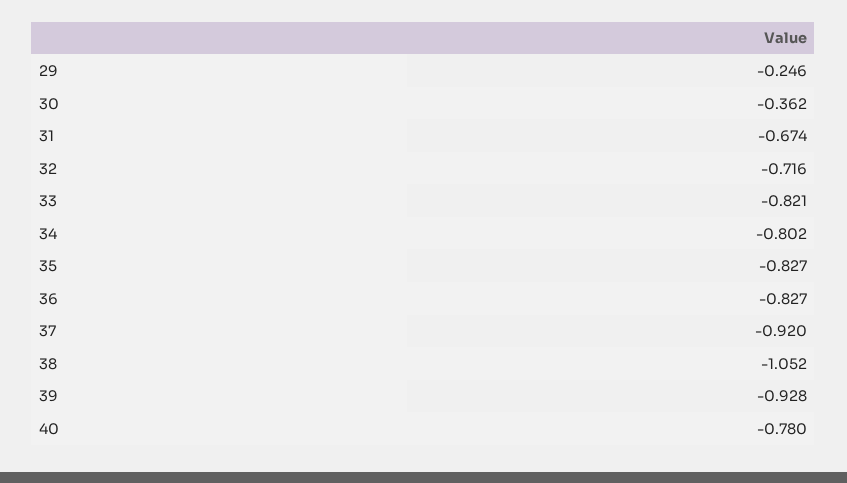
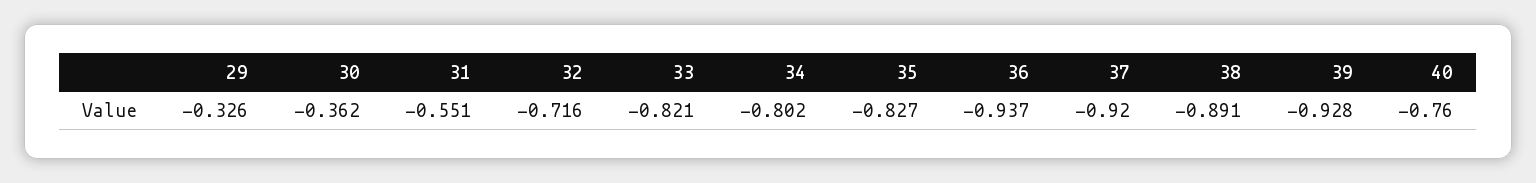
  {
-   "29": -0.246,
+   "29": -0.326,
    "30": -0.362,
-   "31": -0.674,
+   "31": -0.551,
    "32": -0.716,
    "33": -0.821,
    "34": -0.802,
    "35": -0.827,
-   "36": -0.827,
+   "36": -0.937,
    "37": -0.92,
-   "38": -1.052,
+   "38": -0.891,
    "39": -0.928,
-   "40": -0.78
+   "40": -0.76
  }

